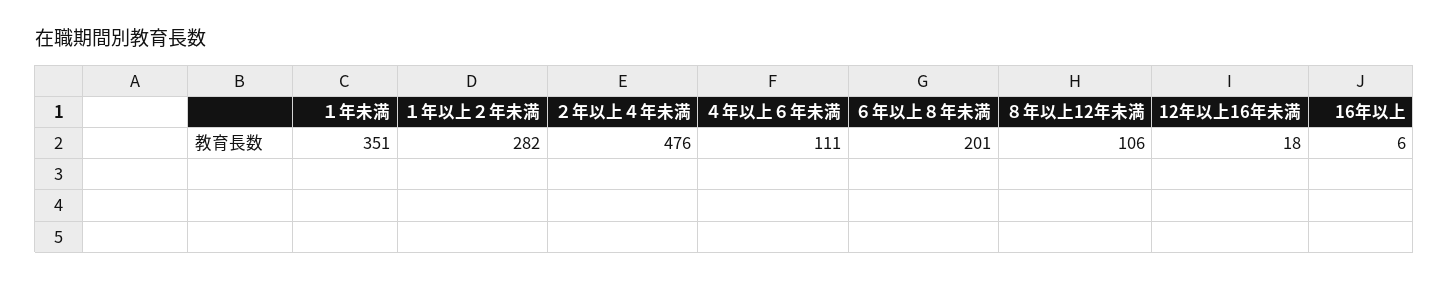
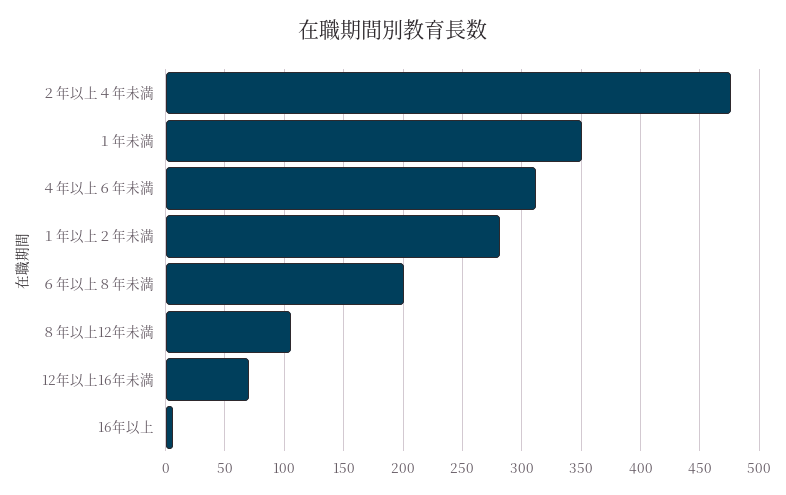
  {
    "１年未満": 351,
    "１年以上２年未満": 282,
    "２年以上４年未満": 476,
-   "４年以上６年未満": 111,
+   "４年以上６年未満": 310,
    "６年以上８年未満": 201,
    "８年以上12年未満": 106,
-   "12年以上16年未満": 18,
+   "12年以上16年未満": 70,
    "16年以上": 6
  }

